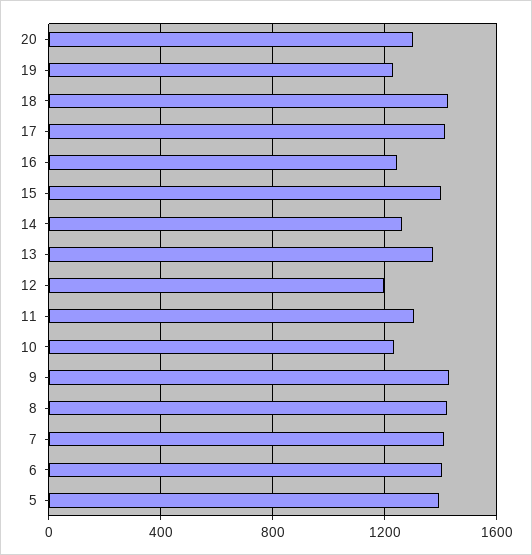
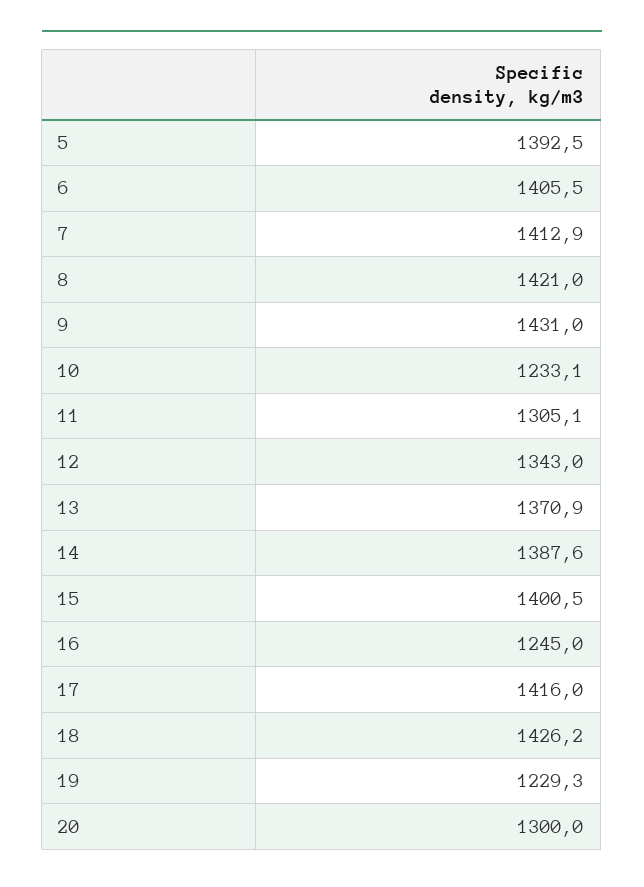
  {
    "20": 1300,
    "19": 1229.3,
    "18": 1426.2,
    "17": 1416,
    "16": 1245,
    "15": 1400.5,
-   "14": 1250,
+   "14": 1387.6,
    "13": 1370.9,
-   "12": 1200,
+   "12": 1343,
    "11": 1305.1,
    "10": 1233.1,
    "9": 1431,
    "8": 1421,
    "7": 1412.9,
    "6": 1405.5,
    "5": 1392.5
  }

